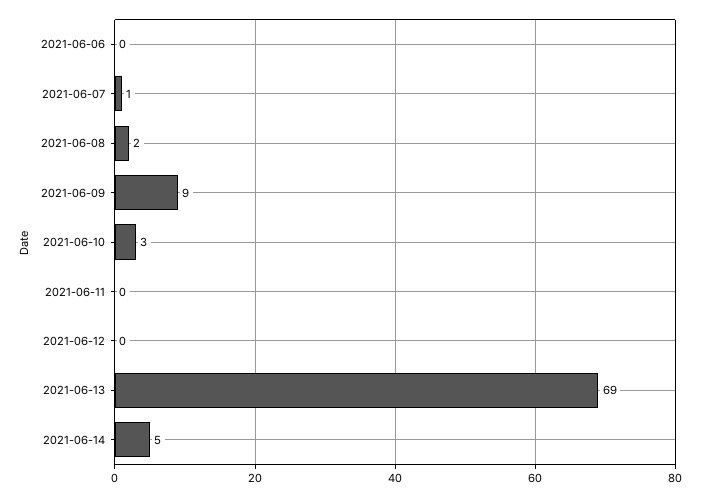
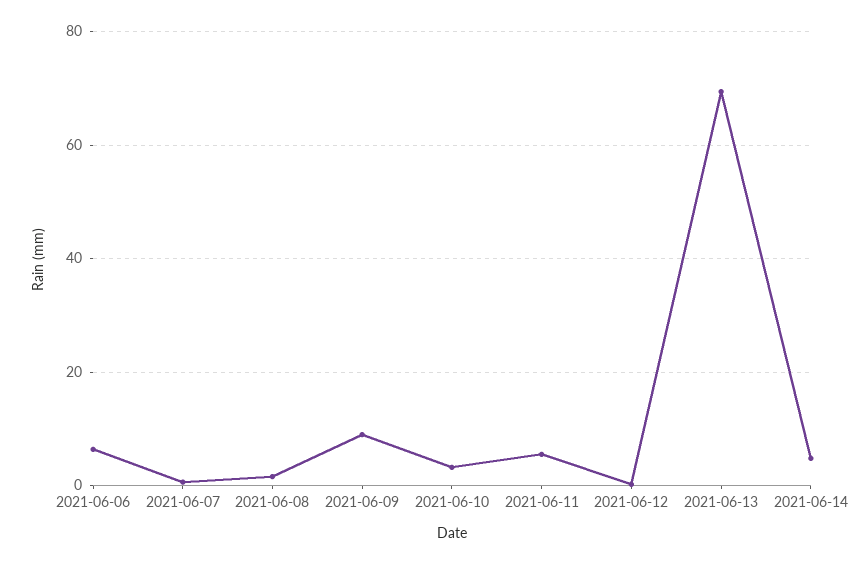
  {
-   "2021-06-06": 0,
+   "2021-06-06": 6,
    "2021-06-07": 1,
    "2021-06-08": 2,
    "2021-06-09": 9,
    "2021-06-10": 3,
-   "2021-06-11": 0,
+   "2021-06-11": 6,
    "2021-06-12": 0,
    "2021-06-13": 69,
    "2021-06-14": 5
  }

